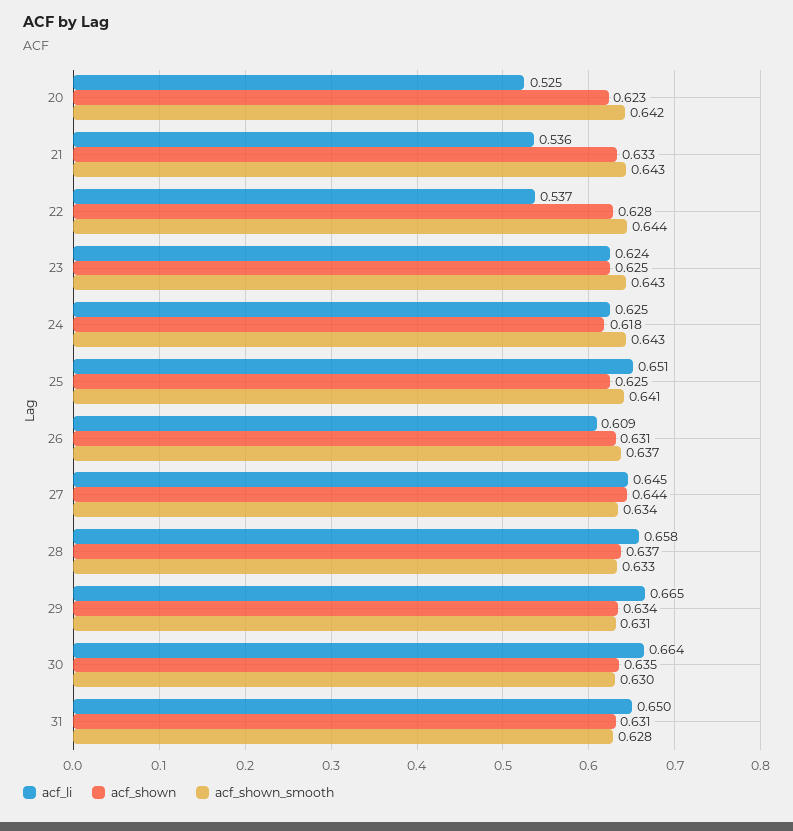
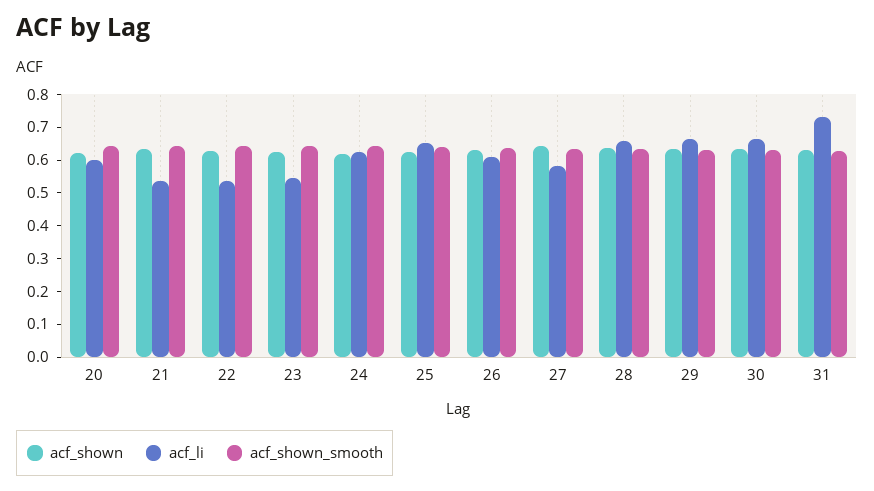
  {
    "acf_li": {
-     "20": 0.525,
+     "20": 0.6,
      "21": 0.536,
      "22": 0.537,
-     "23": 0.624,
+     "23": 0.55,
      "24": 0.625,
      "25": 0.651,
      "26": 0.609,
-     "27": 0.645,
+     "27": 0.575,
      "28": 0.658,
      "29": 0.665,
      "30": 0.664,
-     "31": 0.65
+     "31": 0.725
    },
    "acf_shown": {
      "20": 0.623,
      "21": 0.633,
      "22": 0.628,
      "23": 0.625,
      "24": 0.618,
      "25": 0.625,
      "26": 0.631,
      "27": 0.644,
      "28": 0.637,
      "29": 0.634,
      "30": 0.635,
      "31": 0.631
    },
    "acf_shown_smooth": {
      "20": 0.642,
      "21": 0.643,
      "22": 0.644,
      "23": 0.643,
      "24": 0.643,
      "25": 0.641,
      "26": 0.637,
      "27": 0.634,
      "28": 0.633,
      "29": 0.631,
      "30": 0.63,
      "31": 0.628
    }
  }

